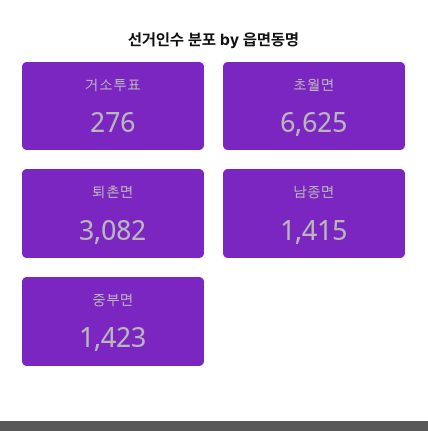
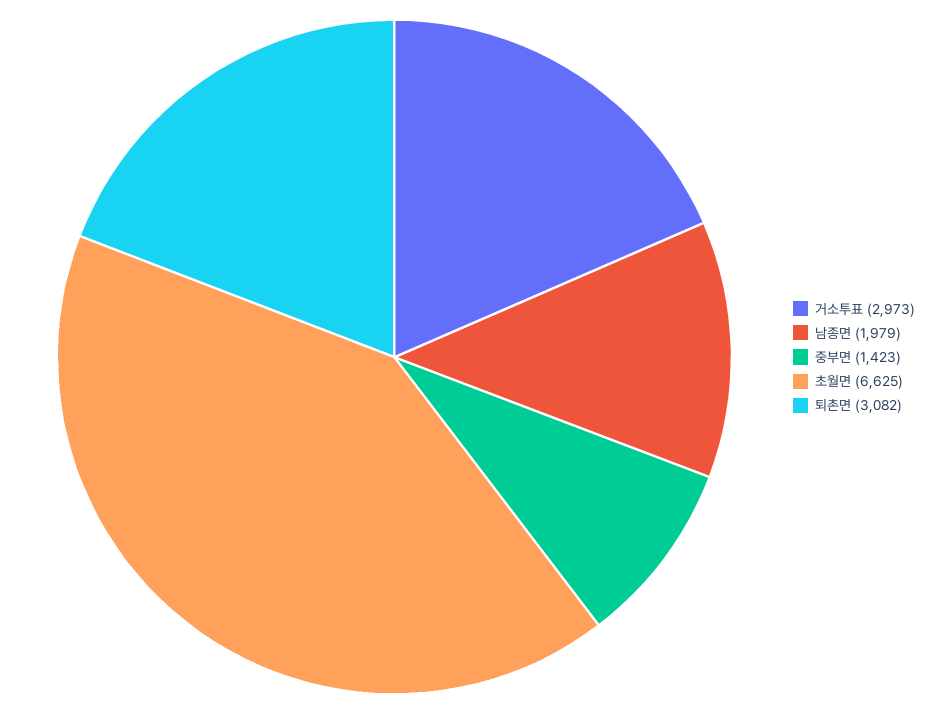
  {
-   "거소투표": 276,
+   "거소투표": 2973,
    "초월면": 6625,
    "퇴촌면": 3082,
-   "남종면": 1415,
+   "남종면": 1979,
    "중부면": 1423
  }

